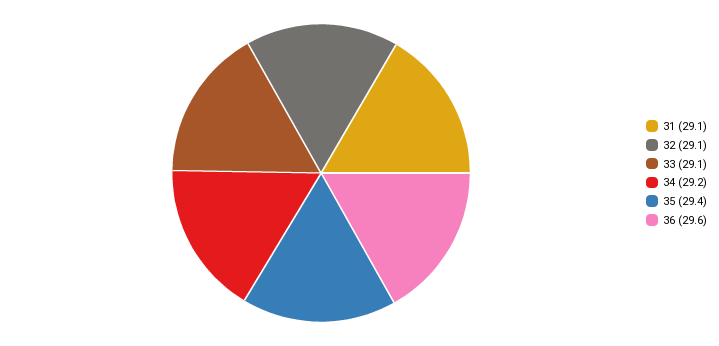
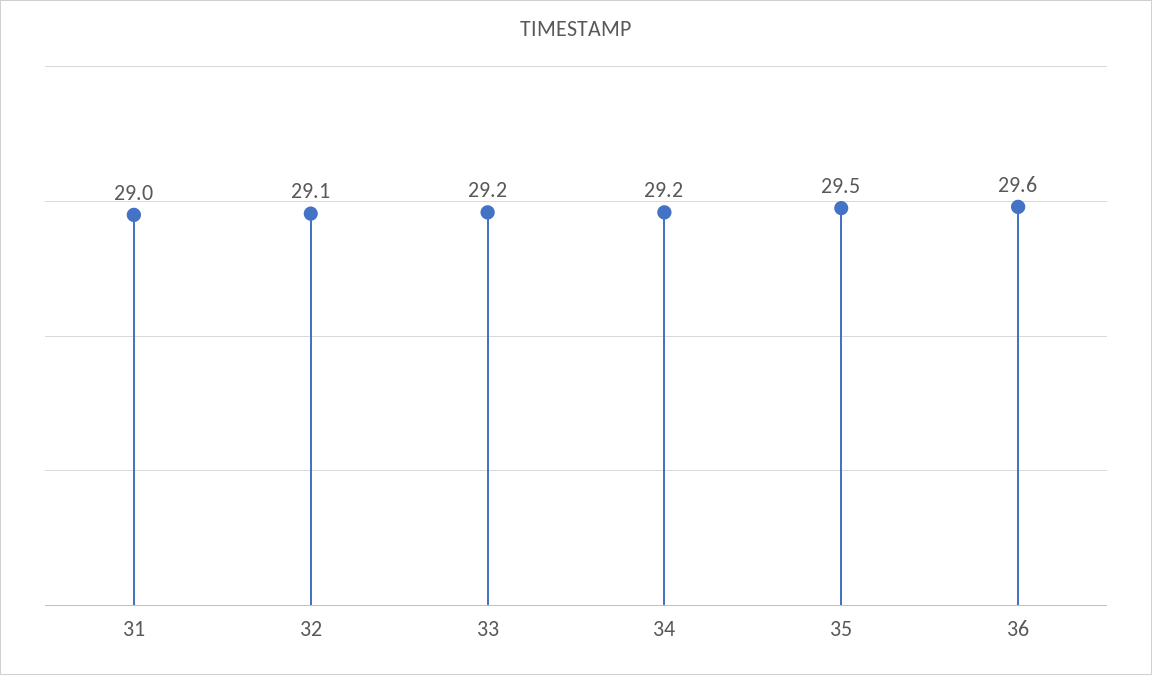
  {
-   "31": 29.1,
+   "31": 29,
    "32": 29.1,
-   "33": 29.1,
+   "33": 29.2,
    "34": 29.2,
-   "35": 29.4,
+   "35": 29.5,
    "36": 29.6
  }

